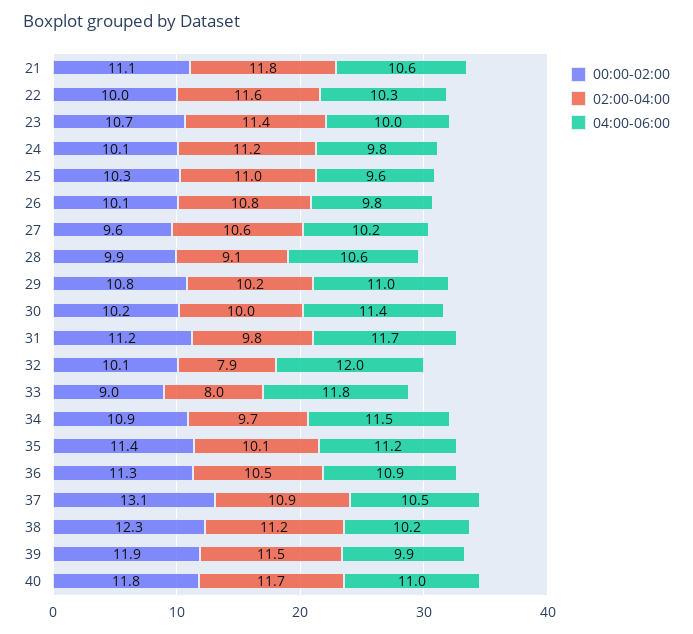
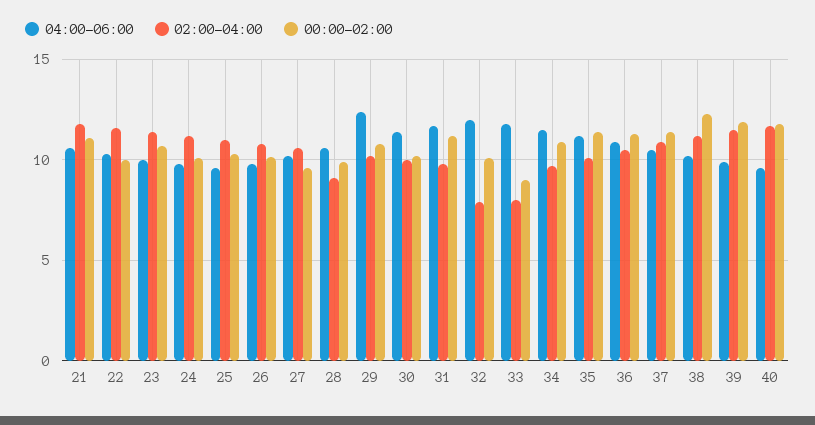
  {
    "00:00-02:00": {
      "21": 11.1,
      "22": 10,
      "23": 10.7,
      "24": 10.1,
      "25": 10.3,
      "26": 10.1,
      "27": 9.6,
      "28": 9.9,
      "29": 10.8,
      "30": 10.2,
      "31": 11.2,
      "32": 10.1,
      "33": 9,
      "34": 10.9,
      "35": 11.4,
      "36": 11.3,
-     "37": 13.1,
+     "37": 11.5,
      "38": 12.3,
      "39": 11.9,
      "40": 11.8
    },
    "02:00-04:00": {
      "21": 11.8,
      "22": 11.6,
      "23": 11.4,
      "24": 11.2,
      "25": 11,
      "26": 10.8,
      "27": 10.6,
      "28": 9.1,
      "29": 10.2,
      "30": 10,
      "31": 9.8,
      "32": 7.9,
      "33": 8,
      "34": 9.7,
      "35": 10.1,
      "36": 10.5,
      "37": 10.9,
      "38": 11.2,
      "39": 11.5,
      "40": 11.7
    },
    "04:00-06:00": {
      "21": 10.6,
      "22": 10.3,
      "23": 10,
      "24": 9.8,
      "25": 9.6,
      "26": 9.8,
      "27": 10.2,
      "28": 10.6,
-     "29": 11,
+     "29": 12.5,
      "30": 11.4,
      "31": 11.7,
      "32": 12,
      "33": 11.8,
      "34": 11.5,
      "35": 11.2,
      "36": 10.9,
      "37": 10.5,
      "38": 10.2,
      "39": 9.9,
-     "40": 11
+     "40": 9.5
    }
  }

